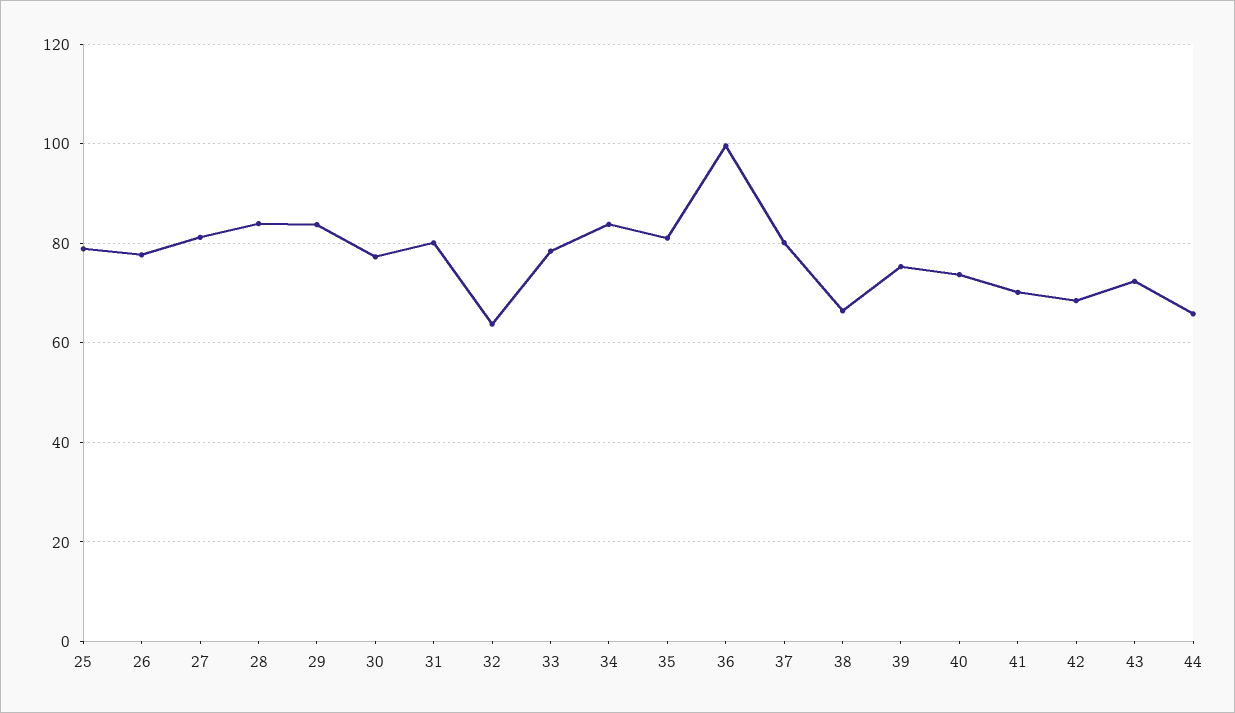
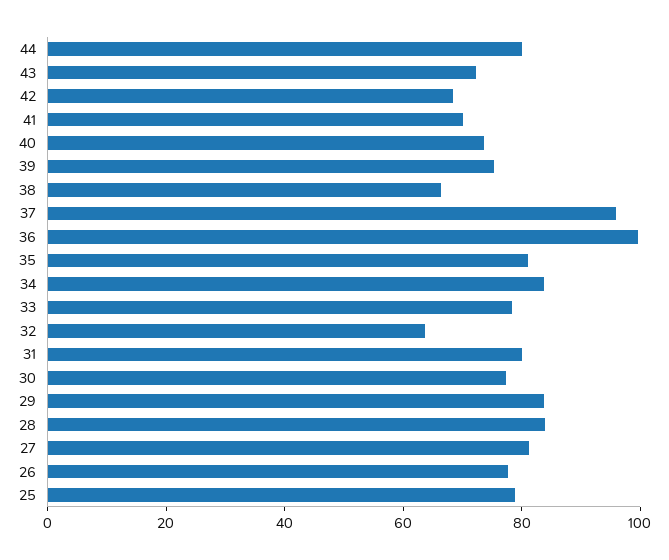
  {
    "25": 78,
    "26": 78,
    "27": 82,
    "28": 84,
    "29": 84,
    "30": 78,
    "31": 80,
    "32": 64,
    "33": 78,
    "34": 84,
    "35": 82,
    "36": 100,
-   "37": 80,
+   "37": 95,
    "38": 66,
    "39": 76,
    "40": 74,
    "41": 70,
    "42": 68,
    "43": 72,
-   "44": 66
+   "44": 80
  }

